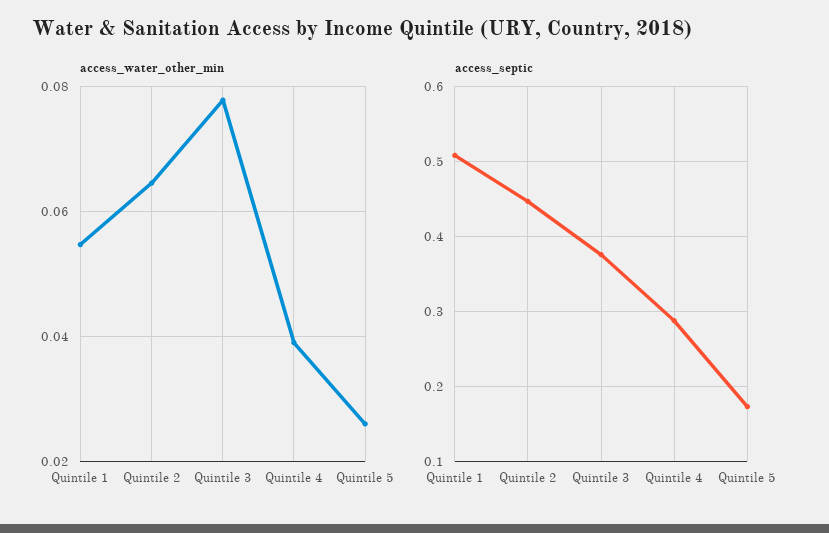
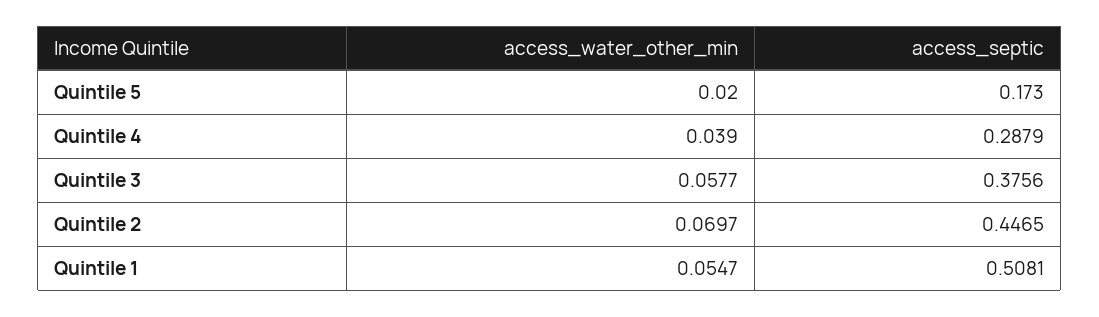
  {
    "access_water_other_min": {
      "Quintile 1": 0.0547,
-     "Quintile 2": 0.064,
+     "Quintile 2": 0.0697,
-     "Quintile 3": 0.078,
+     "Quintile 3": 0.0577,
      "Quintile 4": 0.039,
-     "Quintile 5": 0.026
+     "Quintile 5": 0.02
    },
    "access_septic": {
      "Quintile 1": 0.5081,
      "Quintile 2": 0.4465,
      "Quintile 3": 0.3756,
      "Quintile 4": 0.2879,
      "Quintile 5": 0.173
    }
  }

